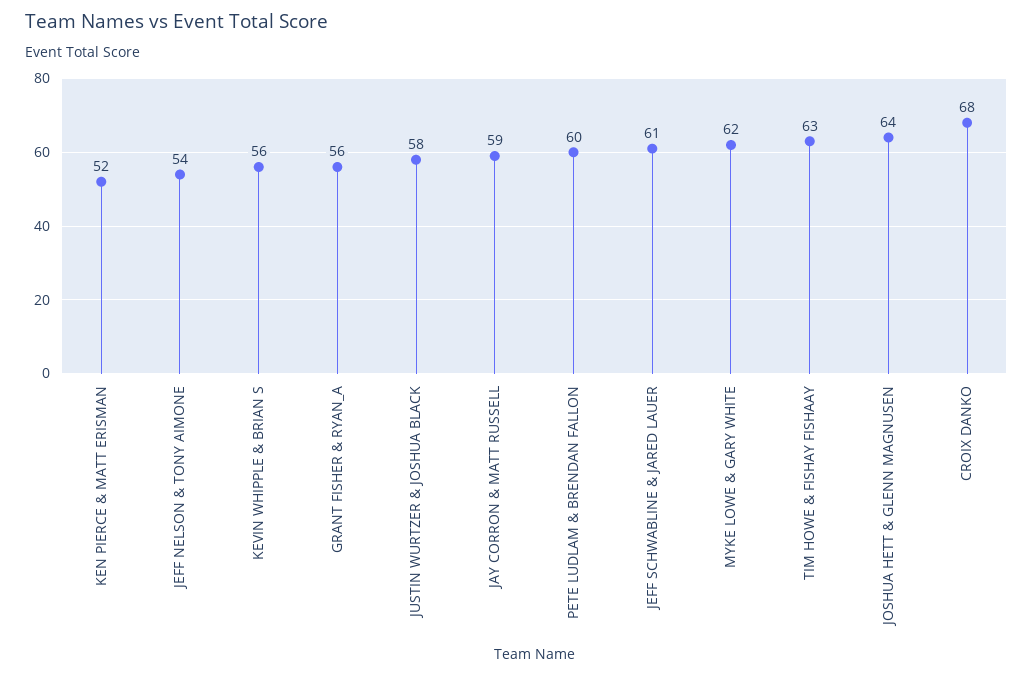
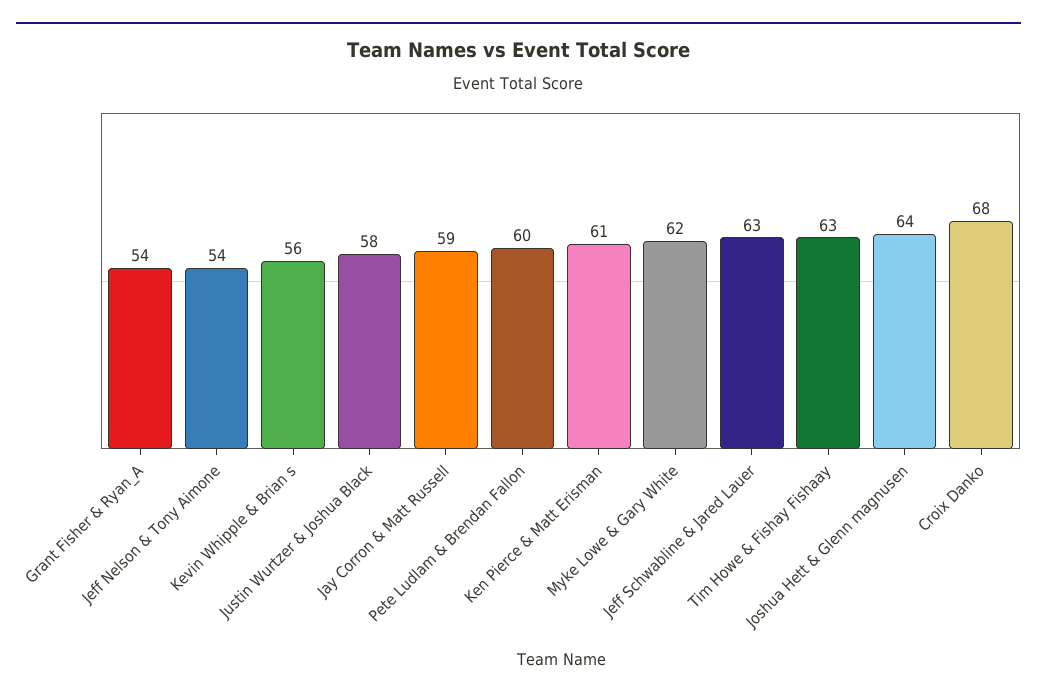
  {
-   "KEN PIERCE & MATT ERISMAN": 52,
+   "KEN PIERCE & MATT ERISMAN": 61,
    "JEFF NELSON & TONY AIMONE": 54,
    "KEVIN WHIPPLE & BRIAN S": 56,
-   "GRANT FISHER & RYAN_A": 56,
+   "GRANT FISHER & RYAN_A": 54,
    "JUSTIN WURTZER & JOSHUA BLACK": 58,
    "JAY CORRON & MATT RUSSELL": 59,
    "PETE LUDLAM & BRENDAN FALLON": 60,
-   "JEFF SCHWABLINE & JARED LAUER": 61,
+   "JEFF SCHWABLINE & JARED LAUER": 63,
    "MYKE LOWE & GARY WHITE": 62,
    "TIM HOWE & FISHAY FISHAAY": 63,
    "JOSHUA HETT & GLENN MAGNUSEN": 64,
    "CROIX DANKO": 68
  }

